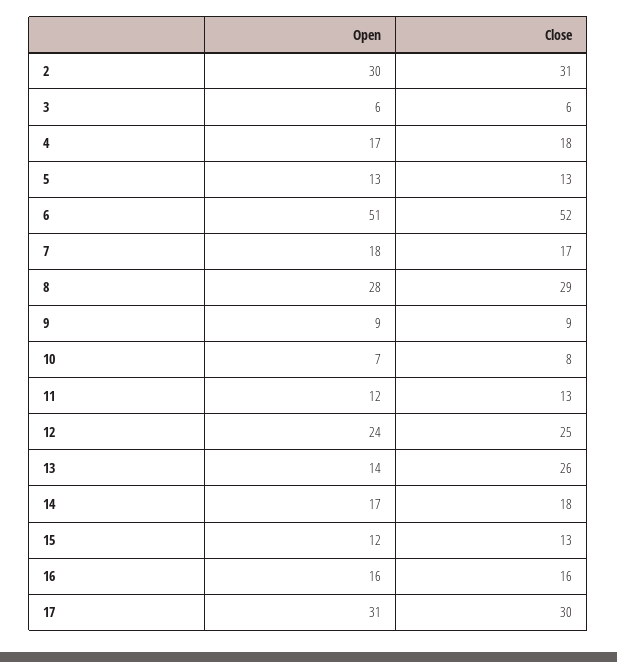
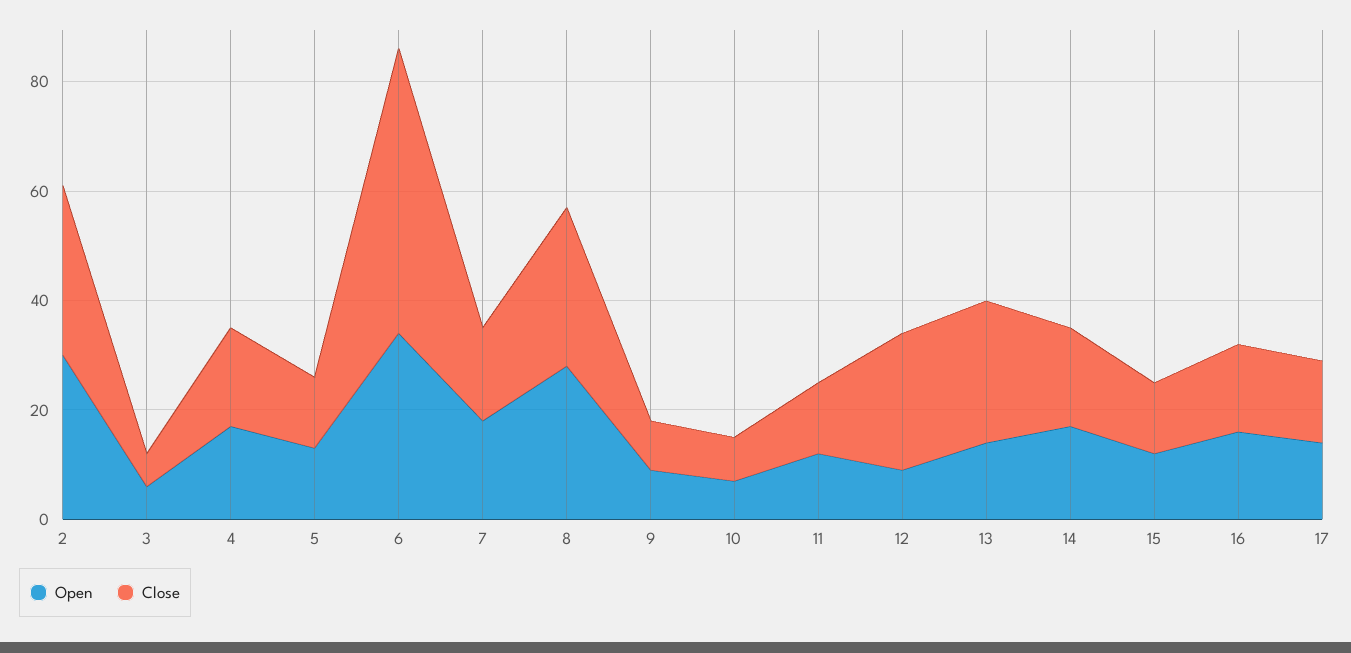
  {
    "Open": {
      "2": 30,
      "3": 6,
      "4": 17,
      "5": 13,
-     "6": 51,
+     "6": 35,
      "7": 18,
      "8": 28,
      "9": 9,
      "10": 7,
      "11": 12,
-     "12": 24,
+     "12": 10,
      "13": 14,
      "14": 17,
      "15": 12,
      "16": 16,
-     "17": 31
+     "17": 15
    },
    "Close": {
      "2": 31,
      "3": 6,
      "4": 18,
      "5": 13,
      "6": 52,
      "7": 17,
      "8": 29,
      "9": 9,
      "10": 8,
      "11": 13,
      "12": 25,
      "13": 26,
      "14": 18,
      "15": 13,
      "16": 16,
-     "17": 30
+     "17": 15
    }
  }

